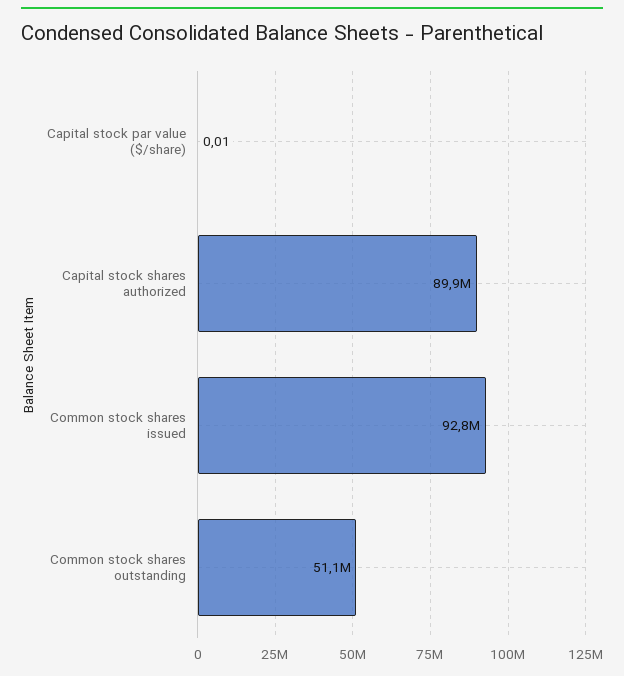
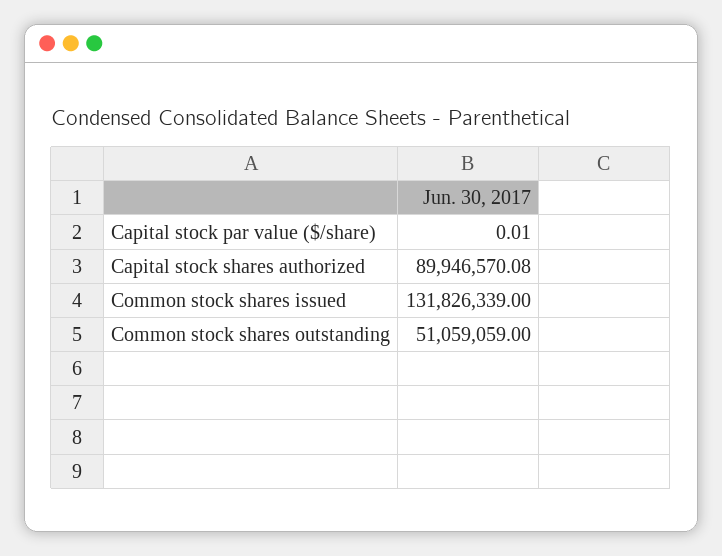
  {
    "Capital stock par value ($/share)": 0.01,
    "Capital stock shares authorized": 89946570.08,
-   "Common stock shares issued": 92800000,
+   "Common stock shares issued": 131826339,
    "Common stock shares outstanding": 51059059
  }

